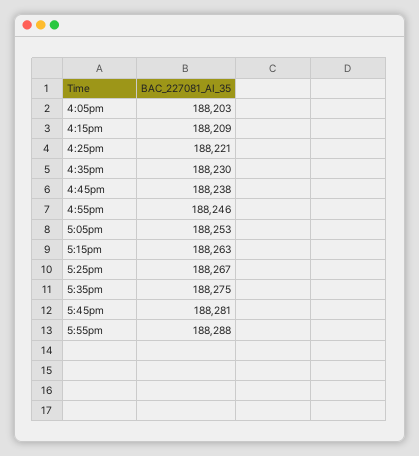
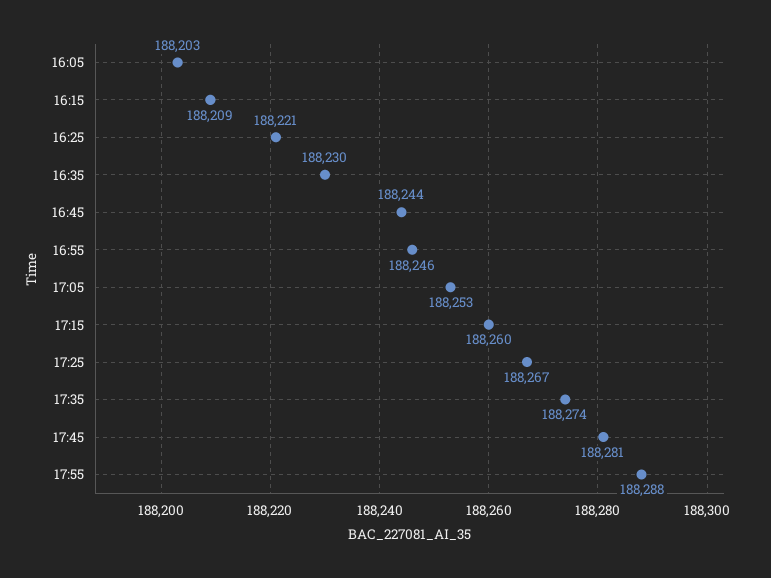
  {
    "4:05pm": 188203,
    "4:15pm": 188209,
    "4:25pm": 188221,
    "4:35pm": 188230,
-   "4:45pm": 188238,
+   "4:45pm": 188244,
    "4:55pm": 188246,
    "5:05pm": 188253,
-   "5:15pm": 188263,
+   "5:15pm": 188260,
    "5:25pm": 188267,
-   "5:35pm": 188275,
+   "5:35pm": 188274,
    "5:45pm": 188281,
    "5:55pm": 188288
  }

